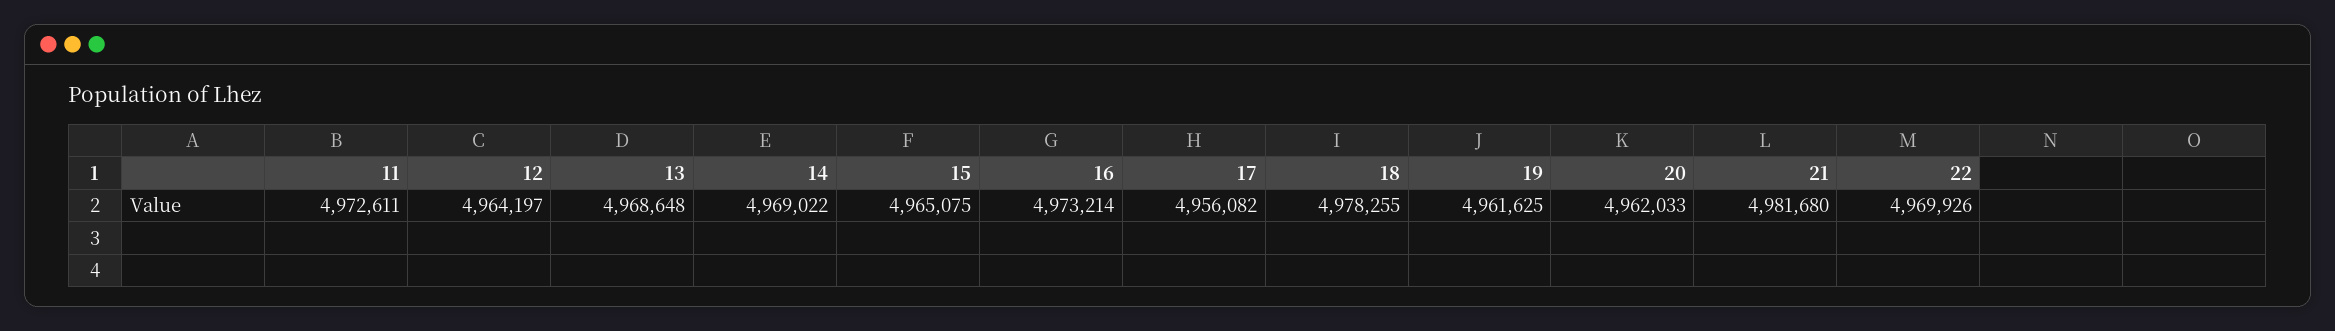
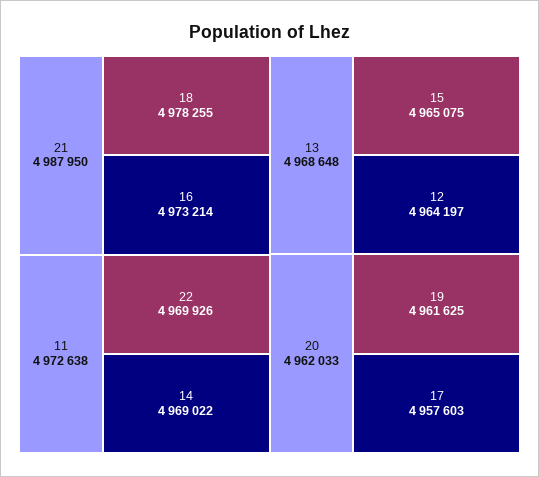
  {
-   "11": 4972611,
+   "11": 4972638,
    "12": 4964197,
    "13": 4968648,
    "14": 4969022,
    "15": 4965075,
    "16": 4973214,
-   "17": 4956082,
+   "17": 4957603,
    "18": 4978255,
    "19": 4961625,
    "20": 4962033,
-   "21": 4981680,
+   "21": 4987950,
    "22": 4969926
  }

